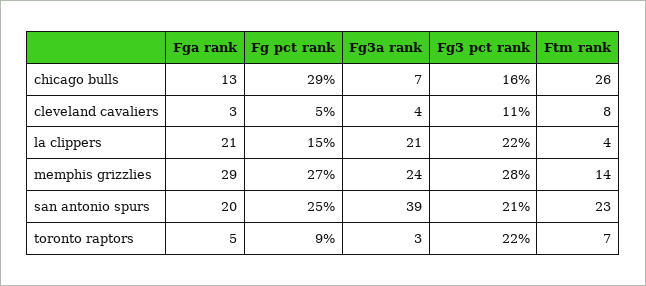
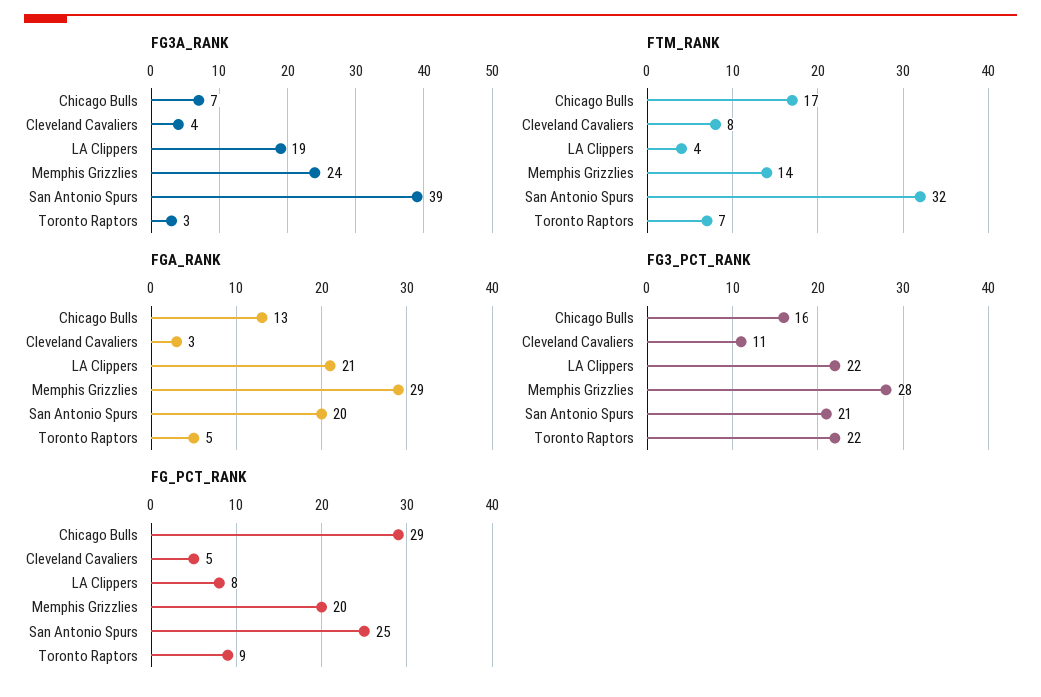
  {
    "Fga rank": {
      "chicago bulls": 13,
      "cleveland cavaliers": 3,
      "la clippers": 21,
      "memphis grizzlies": 29,
      "san antonio spurs": 20,
      "toronto raptors": 5
    },
    "Fg pct rank": {
      "chicago bulls": 29,
      "cleveland cavaliers": 5,
-     "la clippers": 15,
+     "la clippers": 8,
-     "memphis grizzlies": 27,
+     "memphis grizzlies": 20,
      "san antonio spurs": 25,
      "toronto raptors": 9
    },
    "Fg3a rank": {
      "chicago bulls": 7,
      "cleveland cavaliers": 4,
-     "la clippers": 21,
+     "la clippers": 19,
      "memphis grizzlies": 24,
      "san antonio spurs": 39,
      "toronto raptors": 3
    },
    "Fg3 pct rank": {
      "chicago bulls": 16,
      "cleveland cavaliers": 11,
      "la clippers": 22,
      "memphis grizzlies": 28,
      "san antonio spurs": 21,
      "toronto raptors": 22
    },
    "Ftm rank": {
-     "chicago bulls": 26,
+     "chicago bulls": 17,
      "cleveland cavaliers": 8,
      "la clippers": 4,
      "memphis grizzlies": 14,
-     "san antonio spurs": 23,
+     "san antonio spurs": 32,
      "toronto raptors": 7
    }
  }

